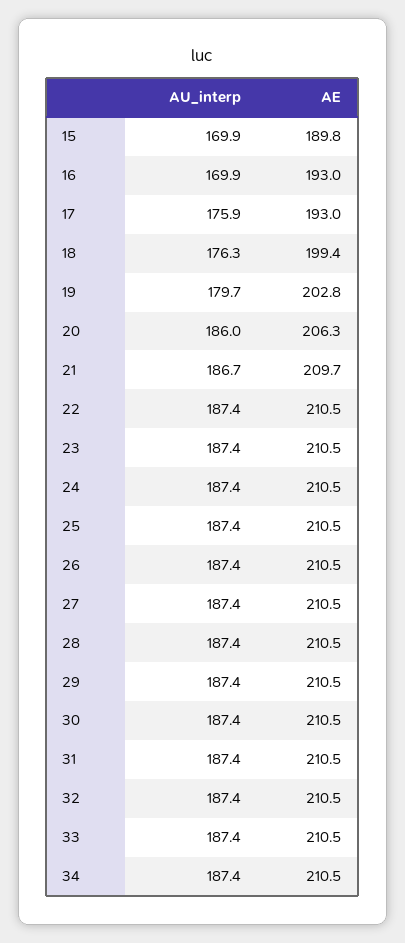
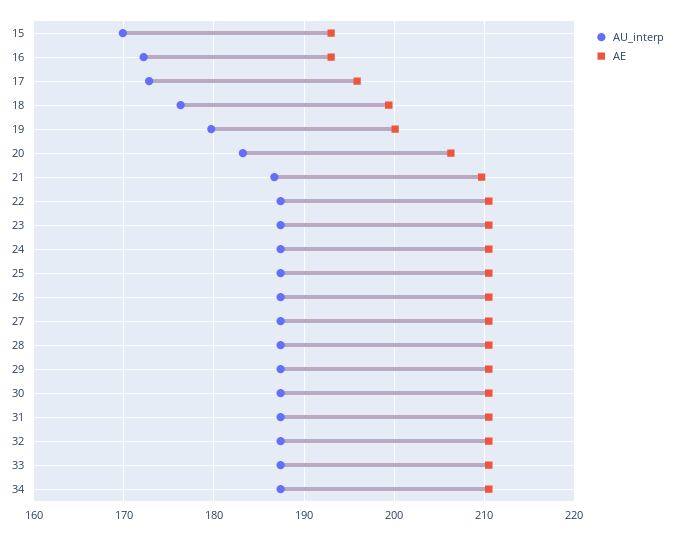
  {
    "AU_interp": {
      "15": 169.9,
-     "16": 169.9,
+     "16": 172,
-     "17": 175.9,
+     "17": 173,
      "18": 176.3,
      "19": 179.7,
-     "20": 186,
+     "20": 183,
      "21": 186.7,
      "22": 187.4,
      "23": 187.4,
      "24": 187.4,
      "25": 187.4,
      "26": 187.4,
      "27": 187.4,
      "28": 187.4,
      "29": 187.4,
      "30": 187.4,
      "31": 187.4,
      "32": 187.4,
      "33": 187.4,
      "34": 187.4
    },
    "AE": {
-     "15": 189.8,
+     "15": 193,
      "16": 193,
-     "17": 193,
+     "17": 196,
      "18": 199.4,
-     "19": 202.8,
+     "19": 200,
      "20": 206.3,
      "21": 209.7,
      "22": 210.5,
      "23": 210.5,
      "24": 210.5,
      "25": 210.5,
      "26": 210.5,
      "27": 210.5,
      "28": 210.5,
      "29": 210.5,
      "30": 210.5,
      "31": 210.5,
      "32": 210.5,
      "33": 210.5,
      "34": 210.5
    }
  }

